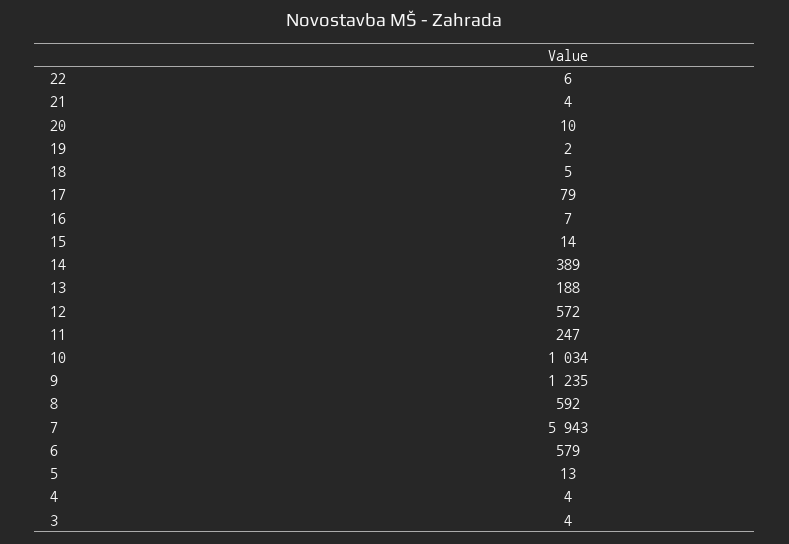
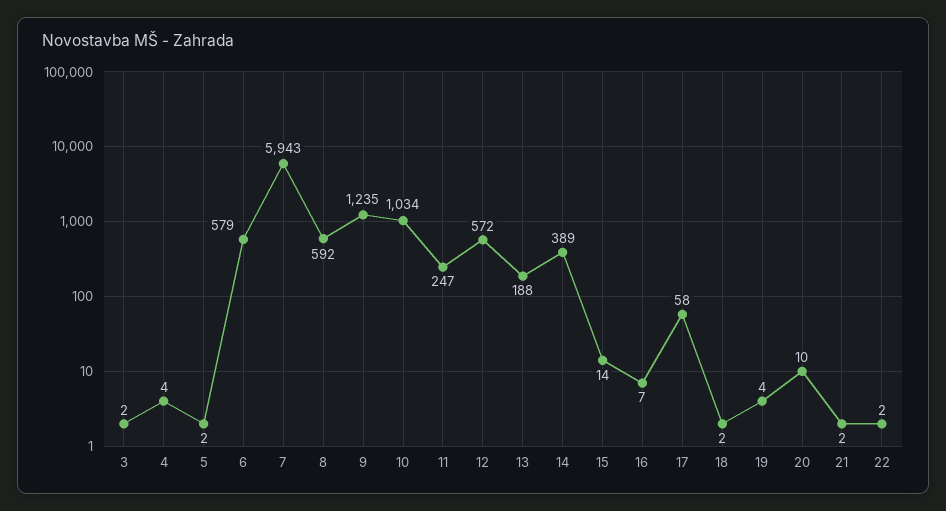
  {
-   "22": 6,
+   "22": 2,
-   "21": 4,
+   "21": 2,
    "20": 10,
-   "19": 2,
+   "19": 4,
-   "18": 5,
+   "18": 2,
-   "17": 79,
+   "17": 58,
    "16": 7,
    "15": 14,
    "14": 389,
    "13": 188,
    "12": 572,
    "11": 247,
    "10": 1034,
    "9": 1235,
    "8": 592,
    "7": 5943,
    "6": 579,
-   "5": 13,
+   "5": 2,
    "4": 4,
-   "3": 4
+   "3": 2
  }

